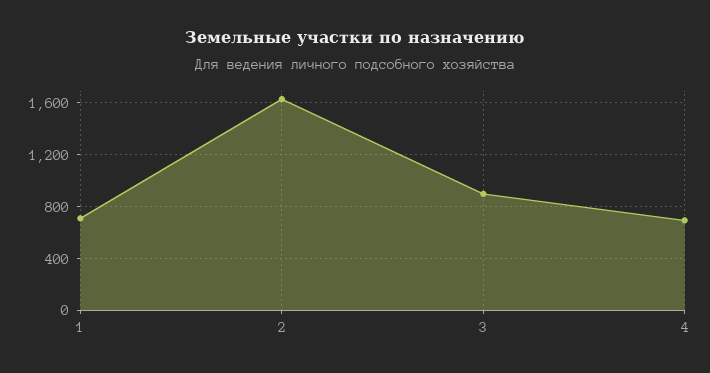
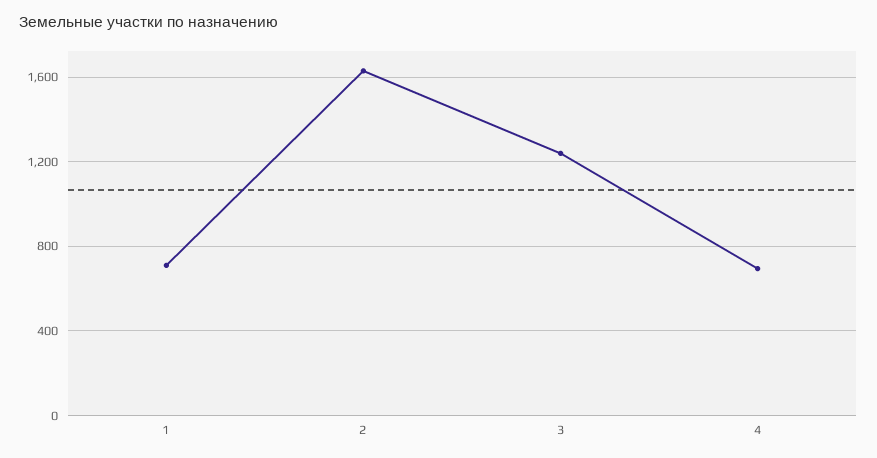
  {
    "1": 700,
    "2": 1650,
-   "3": 900,
+   "3": 1250,
    "4": 700
  }

